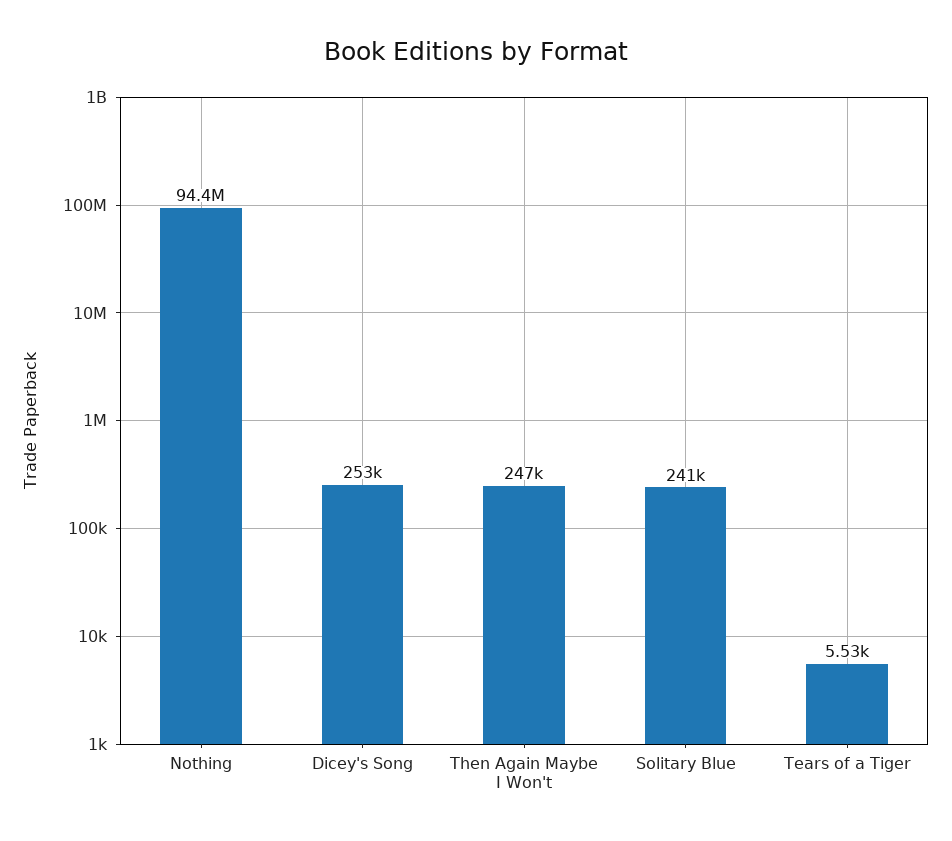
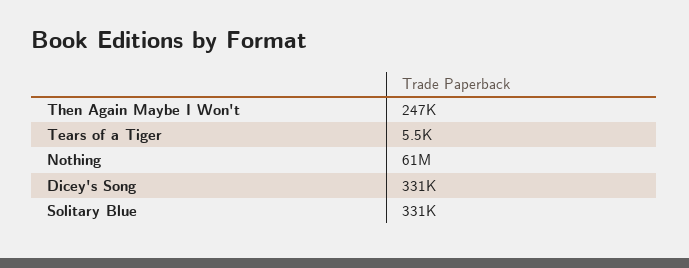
  {
-   "Nothing": 94400000,
+   "Nothing": 61000000,
-   "Dicey's Song": 253000,
+   "Dicey's Song": 331000,
    "Then Again Maybe I Won't": 247000,
-   "Solitary Blue": 241000,
+   "Solitary Blue": 331000,
    "Tears of a Tiger": 5530
  }

